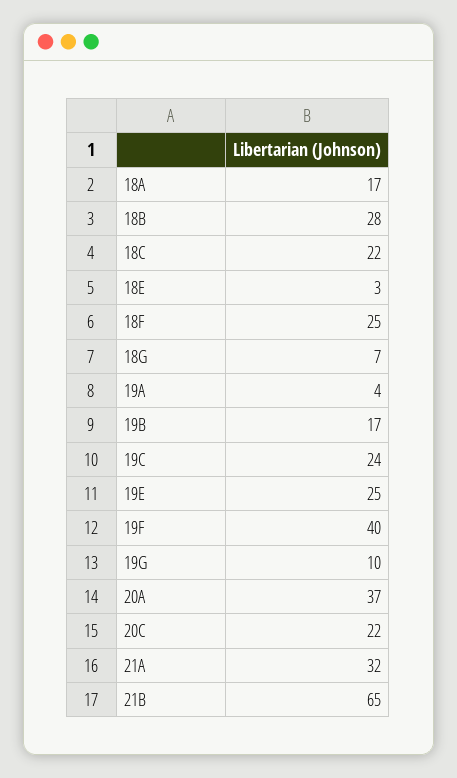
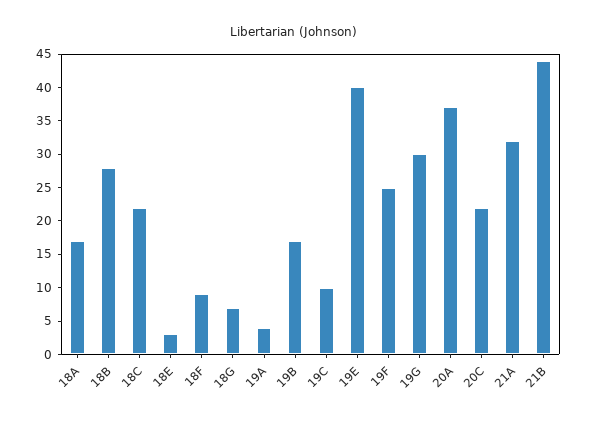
  {
    "18A": 17,
    "18B": 28,
    "18C": 22,
    "18E": 3,
-   "18F": 25,
+   "18F": 10,
    "18G": 7,
    "19A": 4,
    "19B": 17,
-   "19C": 24,
+   "19C": 10,
-   "19E": 25,
+   "19E": 40,
-   "19F": 40,
+   "19F": 25,
-   "19G": 10,
+   "19G": 30,
    "20A": 37,
    "20C": 22,
    "21A": 32,
-   "21B": 65
+   "21B": 45
  }

